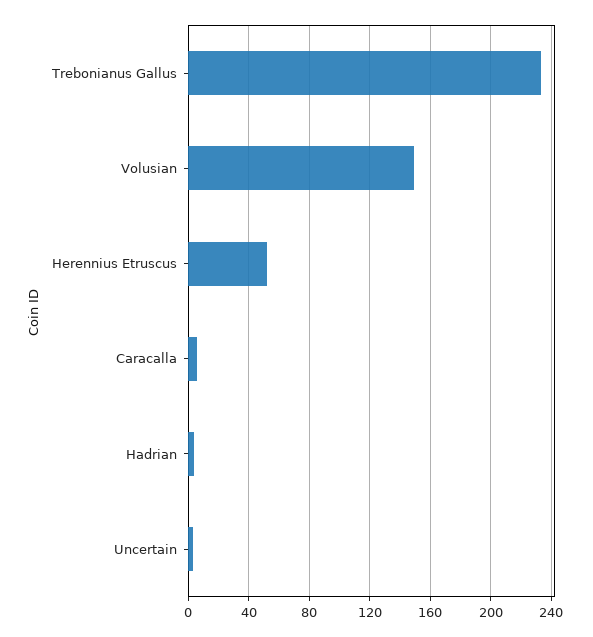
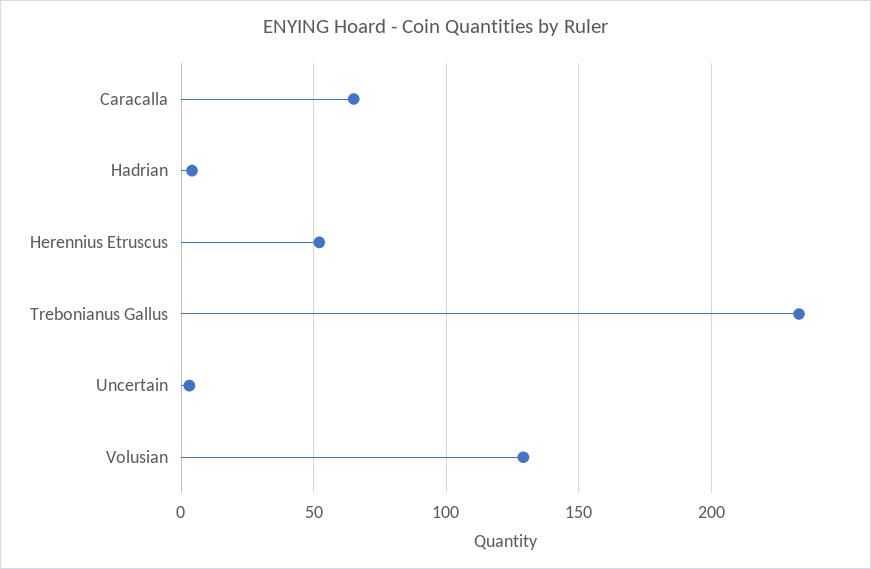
  {
    "Trebonianus Gallus": 235,
-   "Volusian": 150,
+   "Volusian": 130,
    "Herennius Etruscus": 50,
-   "Caracalla": 5,
+   "Caracalla": 65,
    "Hadrian": 5,
    "Uncertain": 5
  }

